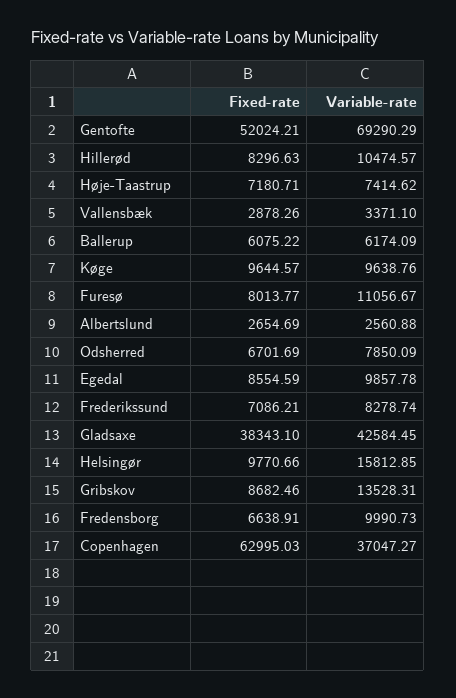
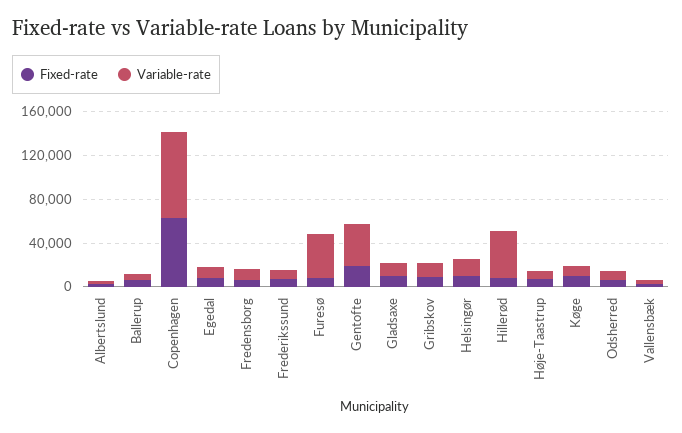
  {
    "Fixed-rate": {
-     "Gentofte": 52024.21,
+     "Gentofte": 20000,
      "Hillerød": 8296.63,
      "Høje-Taastrup": 7180.71,
      "Vallensbæk": 2878.26,
      "Ballerup": 6075.22,
      "Køge": 9644.57,
      "Furesø": 8013.77,
      "Albertslund": 2654.69,
      "Odsherred": 6701.69,
      "Egedal": 8554.59,
      "Frederikssund": 7086.21,
-     "Gladsaxe": 38343.1,
+     "Gladsaxe": 10000,
      "Helsingør": 9770.66,
      "Gribskov": 8682.46,
      "Fredensborg": 6638.91,
      "Copenhagen": 62995.03
    },
    "Variable-rate": {
-     "Gentofte": 69290.29,
+     "Gentofte": 40000,
-     "Hillerød": 10474.57,
+     "Hillerød": 40000,
      "Høje-Taastrup": 7414.62,
      "Vallensbæk": 3371.1,
      "Ballerup": 6174.09,
      "Køge": 9638.76,
-     "Furesø": 11056.67,
+     "Furesø": 40000,
      "Albertslund": 2560.88,
      "Odsherred": 7850.09,
      "Egedal": 9857.78,
      "Frederikssund": 8278.74,
-     "Gladsaxe": 42584.45,
+     "Gladsaxe": 10000,
      "Helsingør": 15812.85,
      "Gribskov": 13528.31,
      "Fredensborg": 9990.73,
-     "Copenhagen": 37047.27
+     "Copenhagen": 80000
    }
  }

